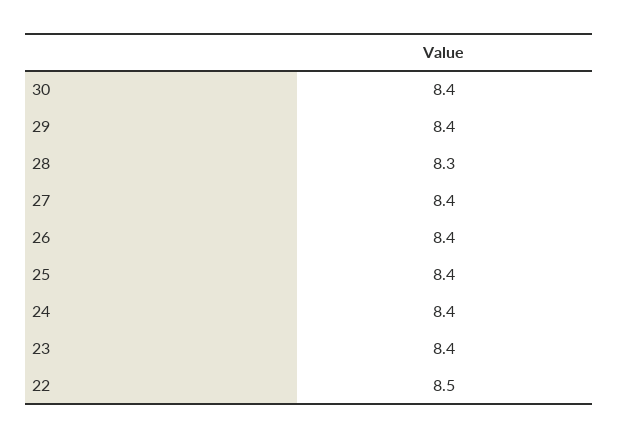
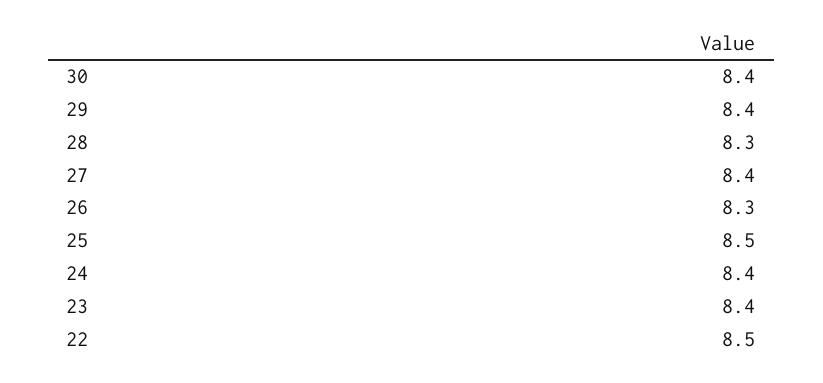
  {
    "30": 8.4,
    "29": 8.4,
    "28": 8.3,
    "27": 8.4,
-   "26": 8.4,
+   "26": 8.3,
-   "25": 8.4,
+   "25": 8.5,
    "24": 8.4,
    "23": 8.4,
    "22": 8.5
  }

